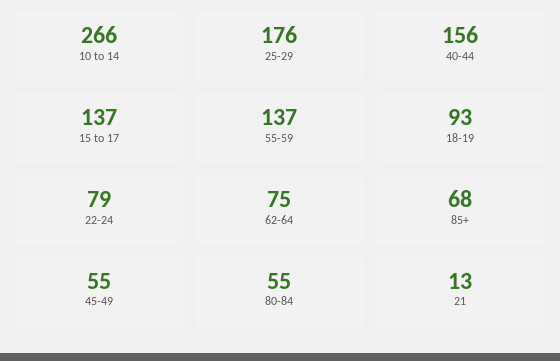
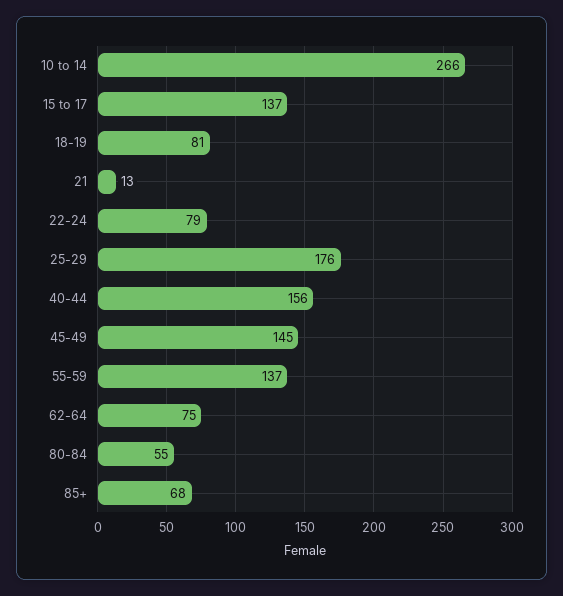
  {
    "10 to 14": 266,
    "25-29": 176,
    "40-44": 156,
    "15 to 17": 137,
    "55-59": 137,
-   "18-19": 93,
+   "18-19": 81,
    "22-24": 79,
    "62-64": 75,
    "85+": 68,
-   "45-49": 55,
+   "45-49": 145,
    "80-84": 55,
    "21": 13
  }

